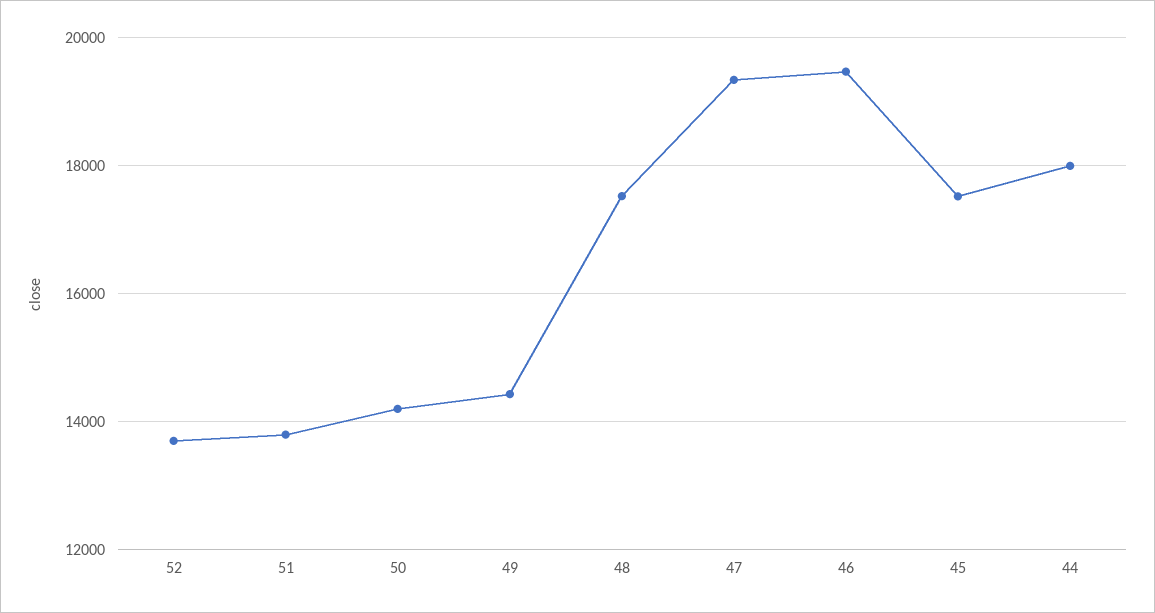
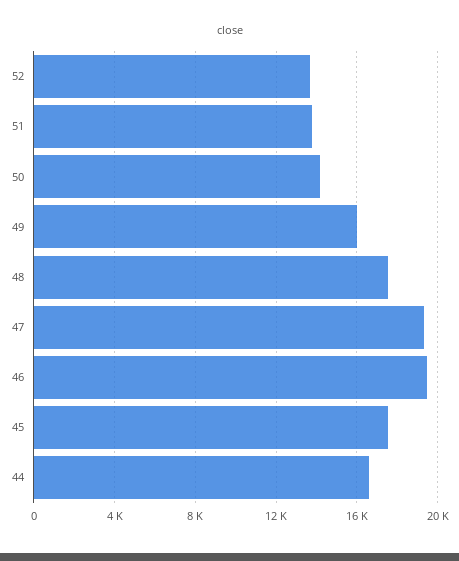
  {
    "52": 13800,
    "51": 13800,
    "50": 14200,
-   "49": 14400,
+   "49": 16000,
    "48": 17600,
    "47": 19400,
    "46": 19400,
    "45": 17600,
-   "44": 18000
+   "44": 16500
  }

